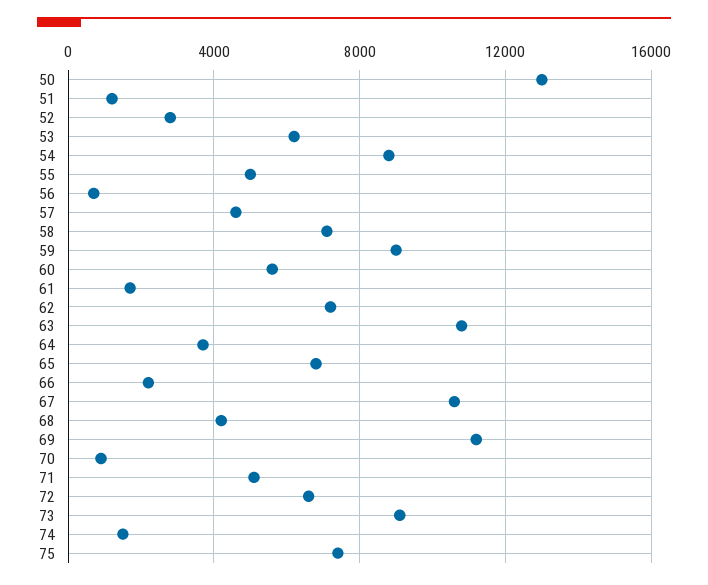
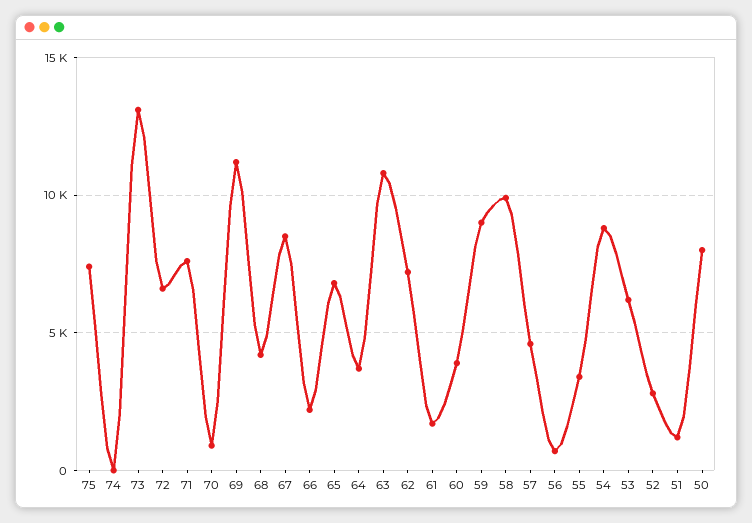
  {
-   "50": 13000,
+   "50": 8000,
    "51": 1000,
    "52": 3000,
    "53": 6000,
    "54": 9000,
-   "55": 5000,
+   "55": 3500,
    "56": 500,
    "57": 4500,
-   "58": 7000,
+   "58": 10000,
    "59": 9000,
-   "60": 5500,
+   "60": 4000,
    "61": 1500,
    "62": 7000,
    "63": 11000,
    "64": 3500,
    "65": 7000,
    "66": 2000,
-   "67": 10500,
+   "67": 8500,
    "68": 4000,
    "69": 11000,
    "70": 1000,
-   "71": 5000,
+   "71": 7500,
    "72": 6500,
-   "73": 9000,
+   "73": 13000,
-   "74": 1500,
+   "74": 0,
    "75": 7500
  }

